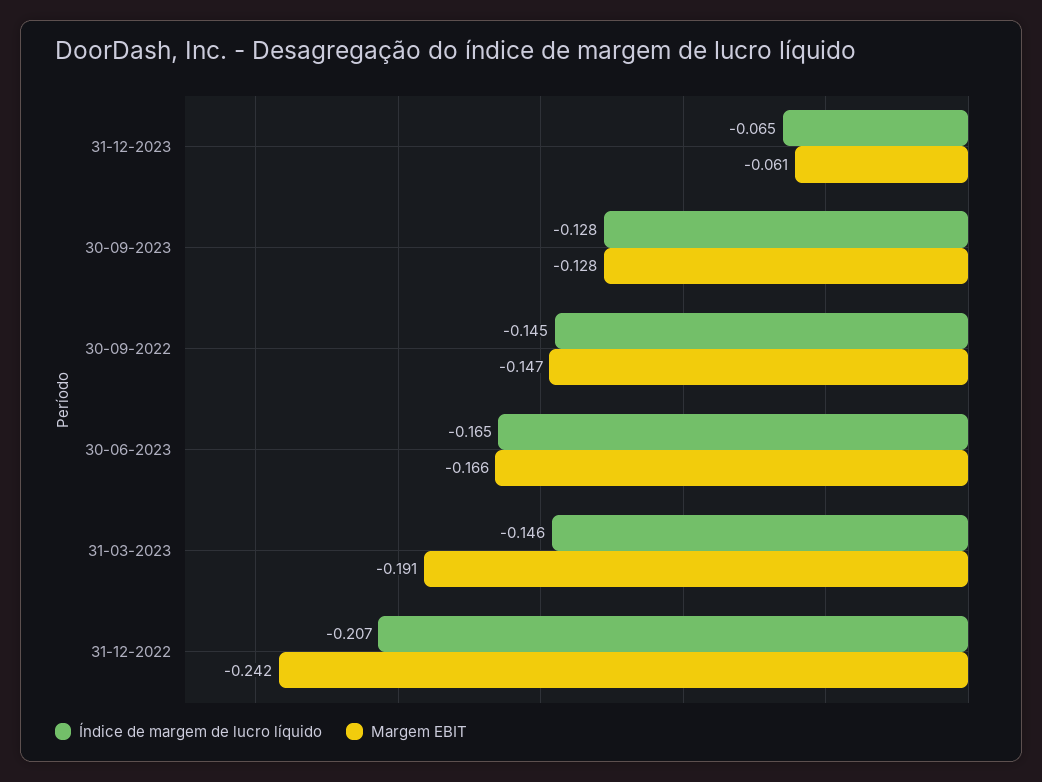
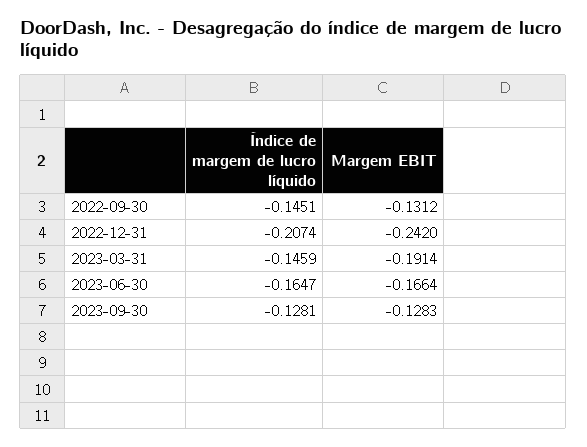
  {
    "Índice de margem de lucro líquido": {
-     "31-12-2023": -0.065,
      "30-09-2023": -0.1281,
      "30-09-2022": -0.1451,
      "30-06-2023": -0.1647,
      "31-03-2023": -0.1459,
      "31-12-2022": -0.2074
    },
    "Margem EBIT": {
-     "31-12-2023": -0.061,
      "30-09-2023": -0.1283,
-     "30-09-2022": -0.147,
+     "30-09-2022": -0.1312,
      "30-06-2023": -0.1664,
      "31-03-2023": -0.1914,
      "31-12-2022": -0.242
    }
  }

